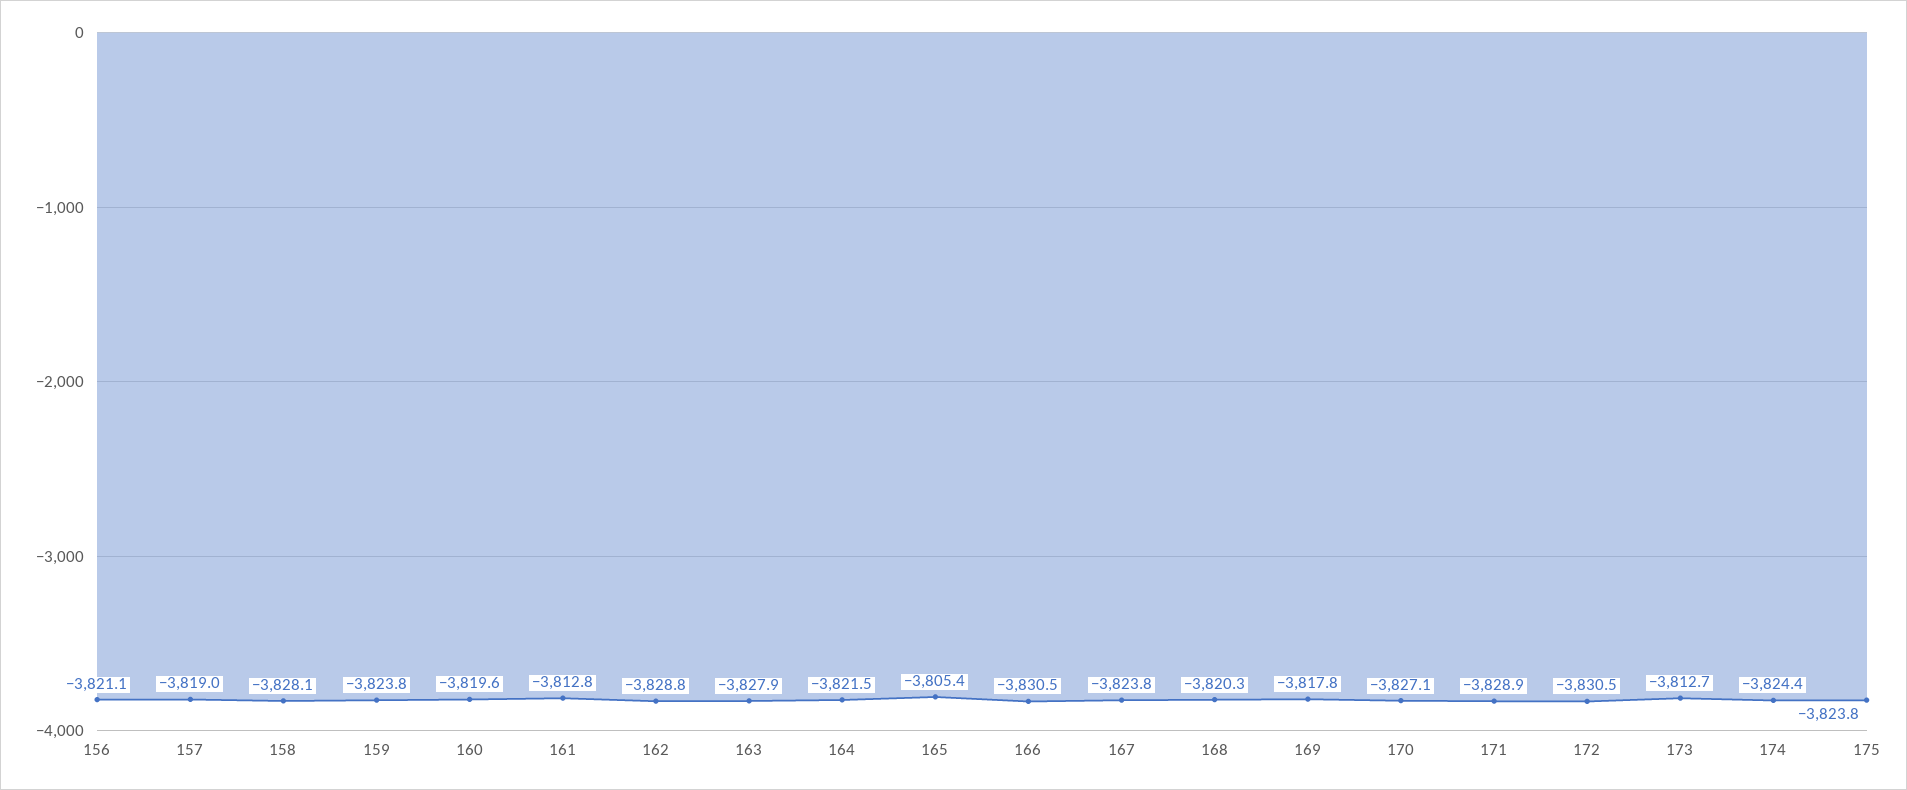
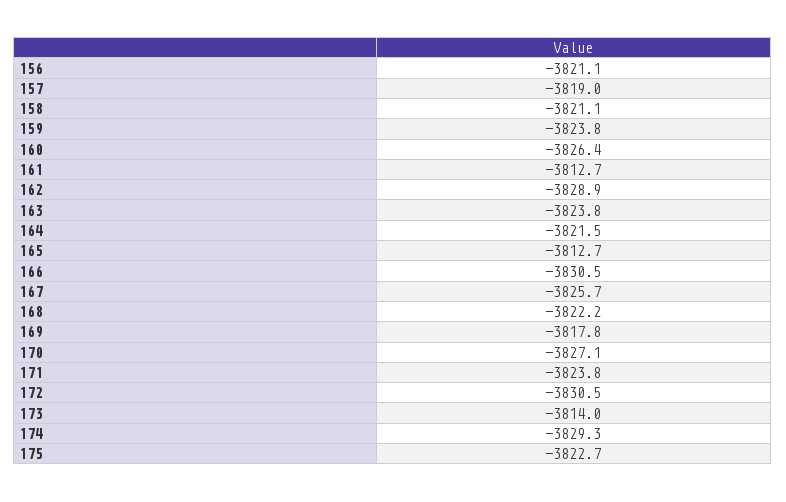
  {
    "156": -3821.1,
    "157": -3819,
-   "158": -3828.1,
+   "158": -3821.1,
    "159": -3823.8,
-   "160": -3819.6,
+   "160": -3826.4,
-   "161": -3812.8,
+   "161": -3812.7,
-   "162": -3828.8,
+   "162": -3828.9,
-   "163": -3827.9,
+   "163": -3823.8,
    "164": -3821.5,
-   "165": -3805.4,
+   "165": -3812.7,
    "166": -3830.5,
-   "167": -3823.8,
+   "167": -3825.7,
-   "168": -3820.3,
+   "168": -3822.2,
    "169": -3817.8,
    "170": -3827.1,
-   "171": -3828.9,
+   "171": -3823.8,
    "172": -3830.5,
-   "173": -3812.7,
+   "173": -3814,
-   "174": -3824.4,
+   "174": -3829.3,
-   "175": -3823.8
+   "175": -3822.7
  }

